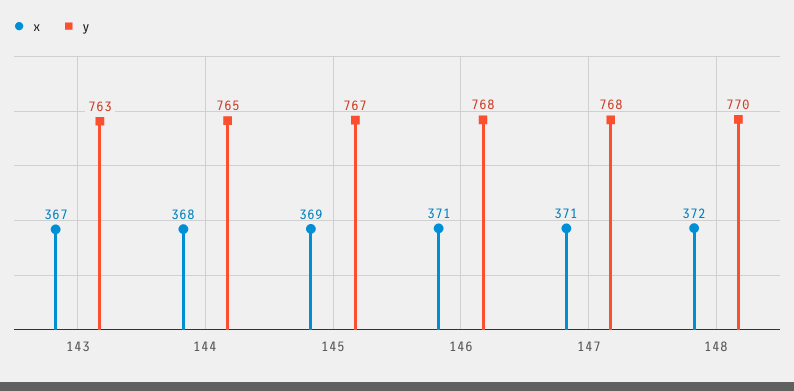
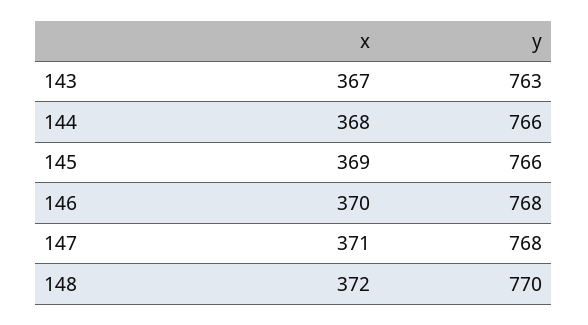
  {
    "x": {
      "143": 367,
      "144": 368,
      "145": 369,
-     "146": 371,
+     "146": 370,
      "147": 371,
      "148": 372
    },
    "y": {
      "143": 763,
-     "144": 765,
+     "144": 766,
-     "145": 767,
+     "145": 766,
      "146": 768,
      "147": 768,
      "148": 770
    }
  }

